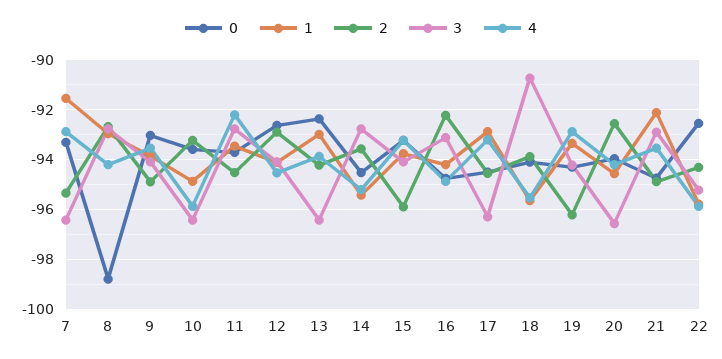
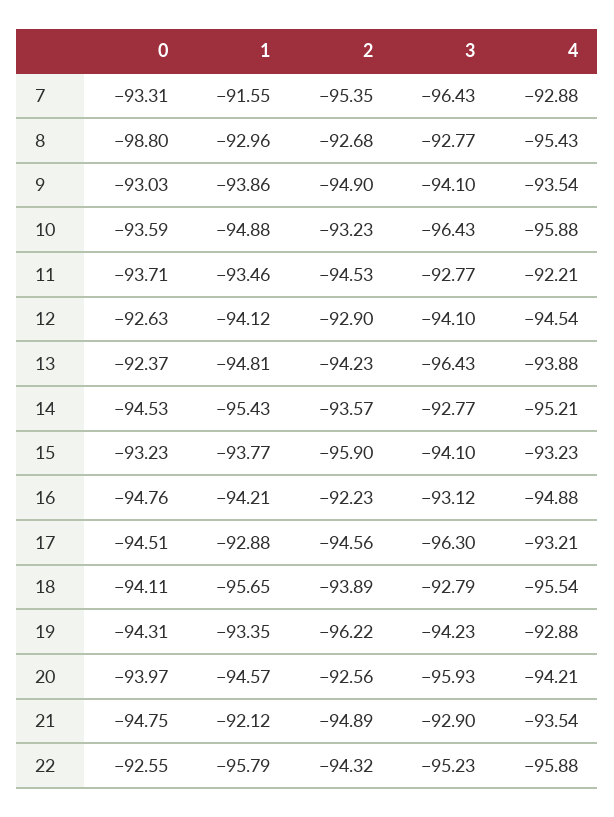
  {
    "0": {
      "7": -93.31,
      "8": -98.8,
      "9": -93.03,
      "10": -93.59,
      "11": -93.71,
      "12": -92.63,
      "13": -92.37,
      "14": -94.53,
      "15": -93.23,
      "16": -94.76,
      "17": -94.51,
      "18": -94.11,
      "19": -94.31,
      "20": -93.97,
      "21": -94.75,
      "22": -92.55
    },
    "1": {
      "7": -91.55,
      "8": -92.96,
      "9": -93.86,
      "10": -94.88,
      "11": -93.46,
      "12": -94.12,
-     "13": -93,
+     "13": -94.81,
      "14": -95.43,
      "15": -93.77,
      "16": -94.21,
      "17": -92.88,
      "18": -95.65,
      "19": -93.35,
      "20": -94.57,
      "21": -92.12,
      "22": -95.79
    },
    "2": {
      "7": -95.35,
      "8": -92.68,
      "9": -94.9,
      "10": -93.23,
      "11": -94.53,
      "12": -92.9,
      "13": -94.23,
      "14": -93.57,
      "15": -95.9,
      "16": -92.23,
      "17": -94.56,
      "18": -93.89,
      "19": -96.22,
      "20": -92.56,
      "21": -94.89,
      "22": -94.32
    },
    "3": {
      "7": -96.43,
      "8": -92.77,
      "9": -94.1,
      "10": -96.43,
      "11": -92.77,
      "12": -94.1,
      "13": -96.43,
      "14": -92.77,
      "15": -94.1,
      "16": -93.12,
      "17": -96.3,
-     "18": -90.75,
+     "18": -92.79,
      "19": -94.23,
-     "20": -96.5,
+     "20": -95.93,
      "21": -92.9,
      "22": -95.23
    },
    "4": {
      "7": -92.88,
-     "8": -94.25,
+     "8": -95.43,
      "9": -93.54,
      "10": -95.88,
      "11": -92.21,
      "12": -94.54,
      "13": -93.88,
      "14": -95.21,
      "15": -93.23,
      "16": -94.88,
      "17": -93.21,
      "18": -95.54,
      "19": -92.88,
      "20": -94.21,
      "21": -93.54,
      "22": -95.88
    }
  }

